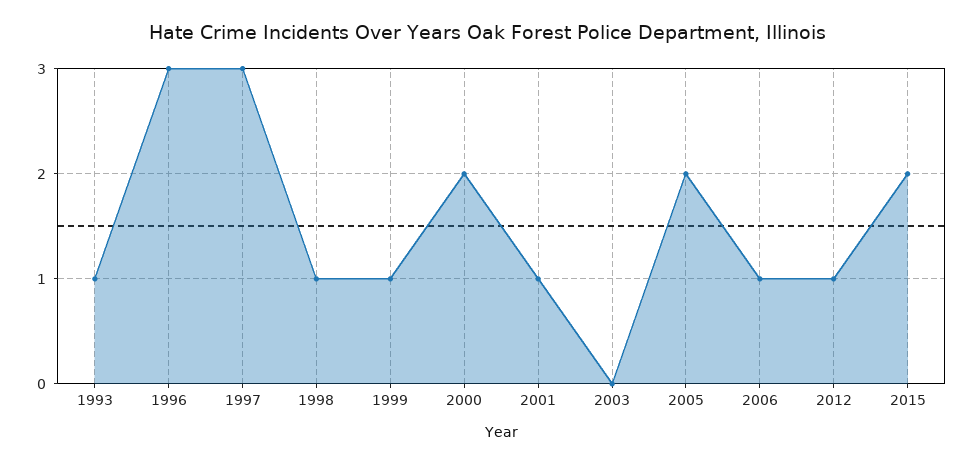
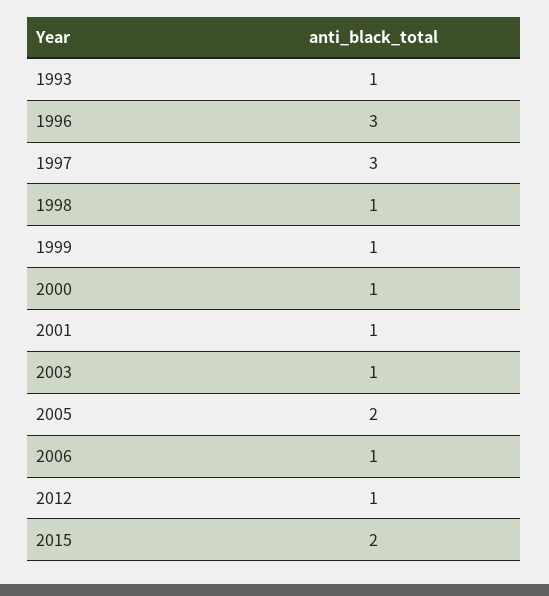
  {
    "1993": 1,
    "1996": 3,
    "1997": 3,
    "1998": 1,
    "1999": 1,
-   "2000": 2,
+   "2000": 1,
    "2001": 1,
-   "2003": 0,
+   "2003": 1,
    "2005": 2,
    "2006": 1,
    "2012": 1,
    "2015": 2
  }

